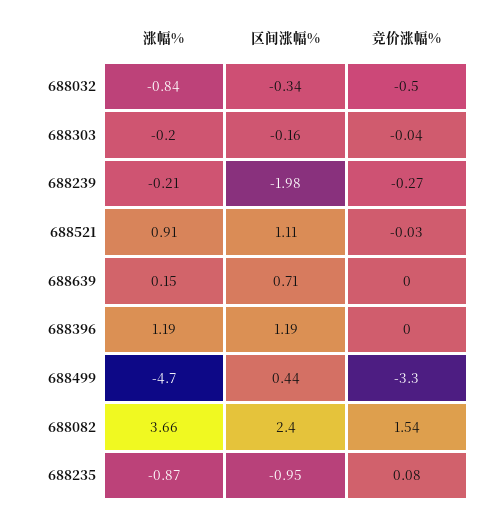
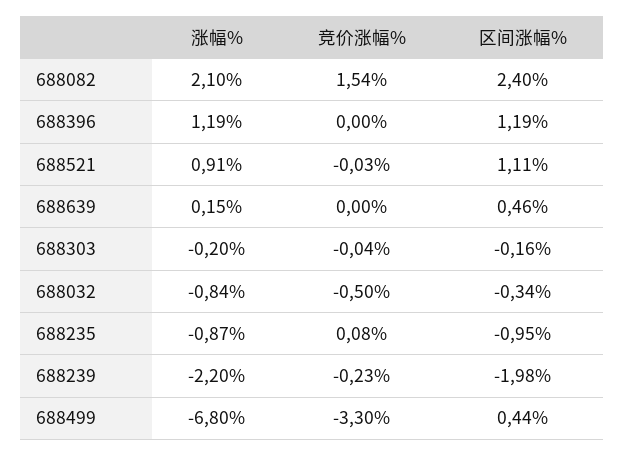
  {
    "涨幅%": {
      "688032": -0.84,
      "688303": -0.2,
-     "688239": -0.21,
+     "688239": -2.2,
      "688521": 0.91,
      "688639": 0.15,
      "688396": 1.19,
-     "688499": -4.7,
+     "688499": -6.8,
-     "688082": 3.66,
+     "688082": 2.1,
      "688235": -0.87
    },
    "区间涨幅%": {
      "688032": -0.34,
      "688303": -0.16,
      "688239": -1.98,
      "688521": 1.11,
-     "688639": 0.71,
+     "688639": 0.46,
      "688396": 1.19,
      "688499": 0.44,
      "688082": 2.4,
      "688235": -0.95
    },
    "竞价涨幅%": {
      "688032": -0.5,
      "688303": -0.04,
-     "688239": -0.27,
+     "688239": -0.23,
      "688521": -0.03,
      "688639": 0,
      "688396": 0,
      "688499": -3.3,
      "688082": 1.54,
      "688235": 0.08
    }
  }

